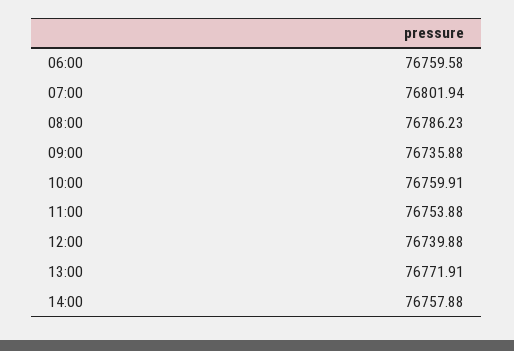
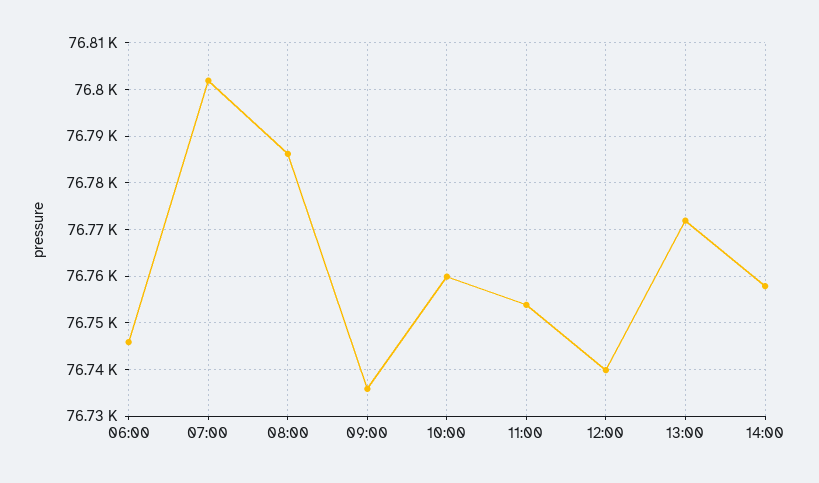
  {
-   "06:00": 76759.58,
+   "06:00": 76746,
    "07:00": 76801.94,
    "08:00": 76786.23,
    "09:00": 76735.88,
    "10:00": 76759.91,
    "11:00": 76753.88,
    "12:00": 76739.88,
    "13:00": 76771.91,
    "14:00": 76757.88
  }

